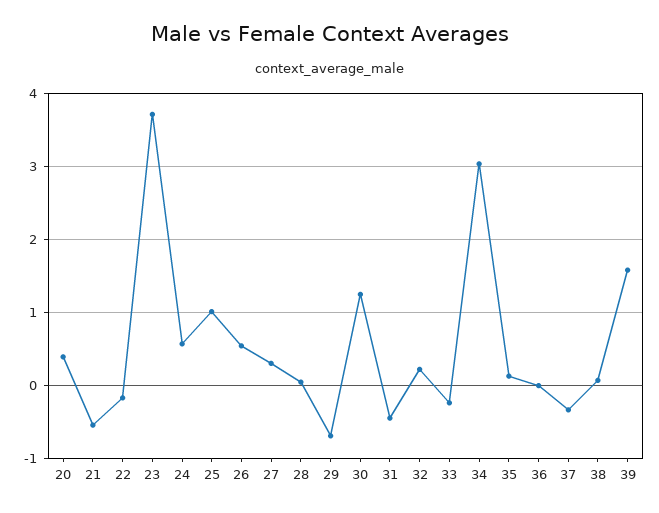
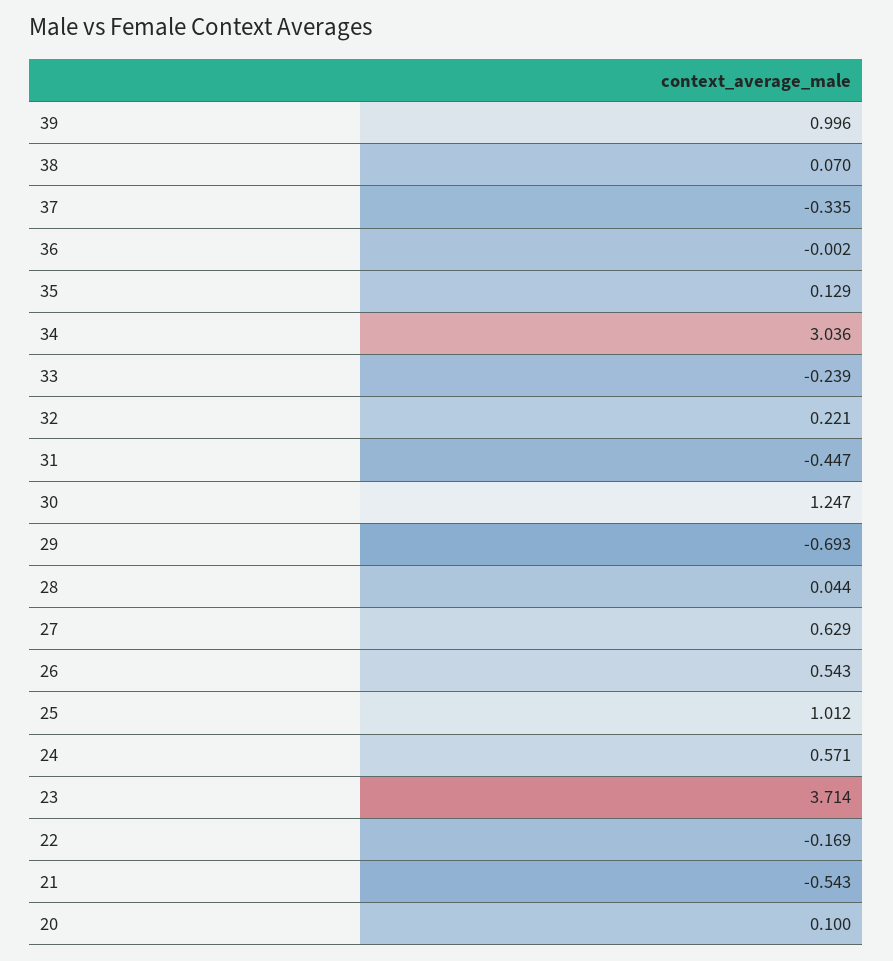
  {
-   "20": 0.4,
+   "20": 0.1,
    "21": -0.543,
    "22": -0.169,
    "23": 3.714,
    "24": 0.571,
    "25": 1.012,
    "26": 0.543,
-   "27": 0.3,
+   "27": 0.629,
    "28": 0.044,
    "29": -0.693,
    "30": 1.247,
    "31": -0.447,
    "32": 0.221,
    "33": -0.239,
    "34": 3.036,
    "35": 0.129,
    "36": -0.002,
    "37": -0.335,
    "38": 0.07,
-   "39": 1.6
+   "39": 0.996
  }

